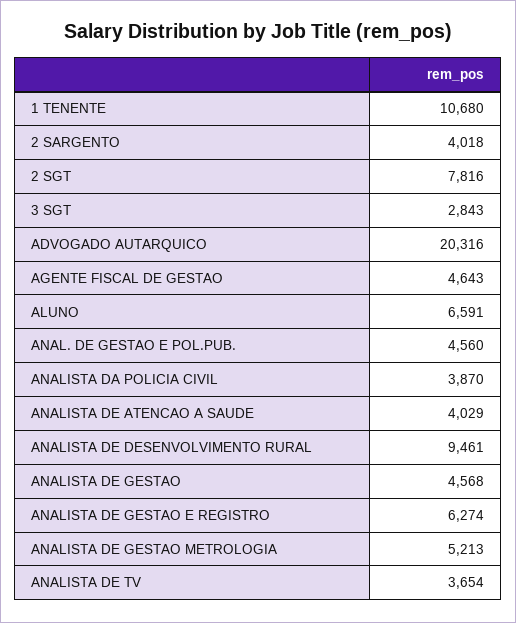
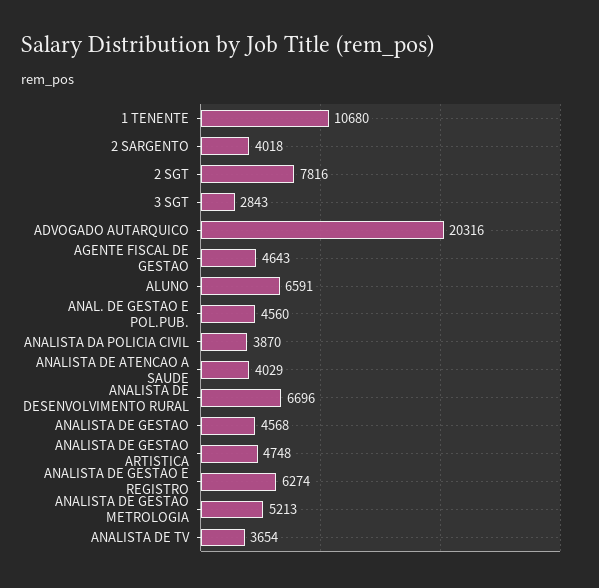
  {
    "1 TENENTE": 10680,
    "2 SARGENTO": 4018,
    "2 SGT": 7816,
    "3 SGT": 2843,
    "ADVOGADO AUTARQUICO": 20316,
    "AGENTE FISCAL DE GESTAO": 4643,
    "ALUNO": 6591,
    "ANAL. DE GESTAO E POL.PUB.": 4560,
    "ANALISTA DA POLICIA CIVIL": 3870,
    "ANALISTA DE ATENCAO A SAUDE": 4029,
-   "ANALISTA DE DESENVOLVIMENTO RURAL": 9461,
+   "ANALISTA DE DESENVOLVIMENTO RURAL": 6696,
    "ANALISTA DE GESTAO": 4568,
    "ANALISTA DE GESTAO E REGISTRO": 6274,
    "ANALISTA DE GESTAO METROLOGIA": 5213,
-   "ANALISTA DE TV": 3654
+   "ANALISTA DE TV": 3654,
+   "ANALISTA DE GESTAO ARTISTICA": 4748
  }

